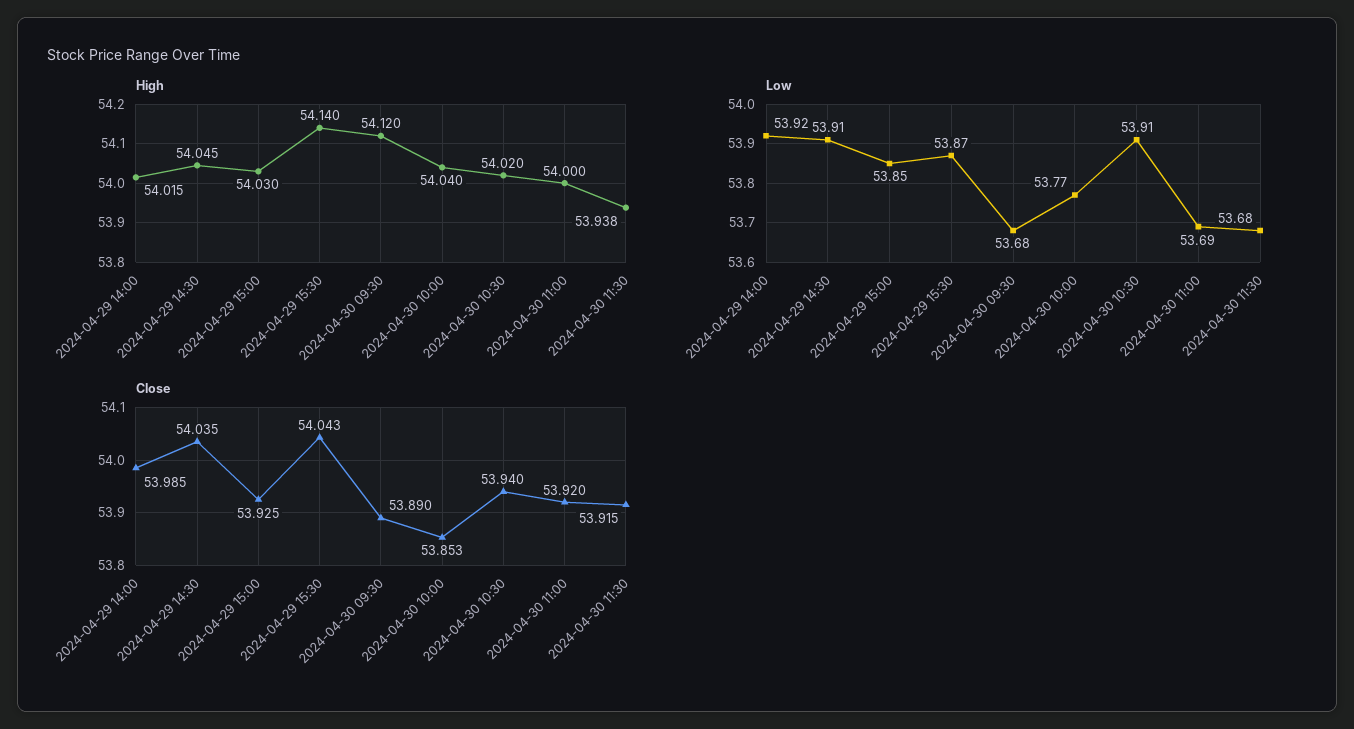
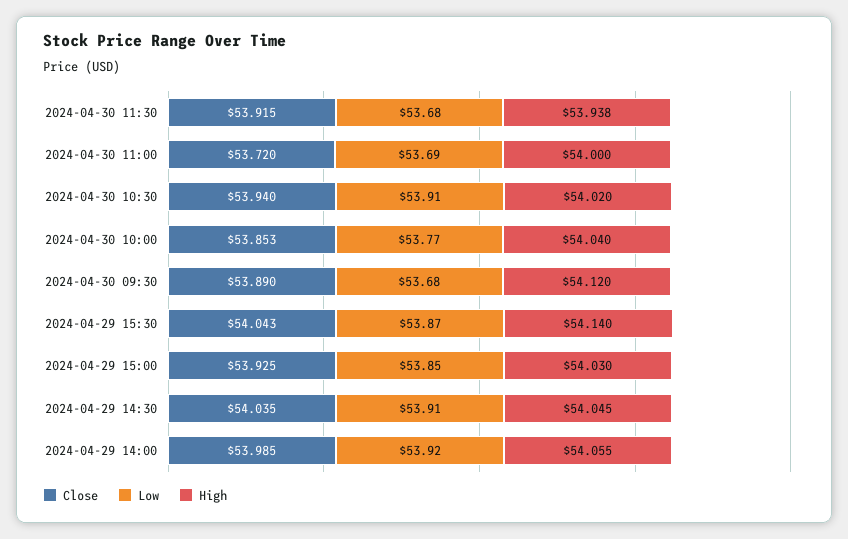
  {
    "High": {
-     "2024-04-29 14:00": 54.015,
+     "2024-04-29 14:00": 54.055,
      "2024-04-29 14:30": 54.045,
      "2024-04-29 15:00": 54.03,
      "2024-04-29 15:30": 54.14,
      "2024-04-30 09:30": 54.12,
      "2024-04-30 10:00": 54.04,
      "2024-04-30 10:30": 54.02,
      "2024-04-30 11:00": 54,
      "2024-04-30 11:30": 53.938
    },
    "Low": {
      "2024-04-29 14:00": 53.92,
      "2024-04-29 14:30": 53.91,
      "2024-04-29 15:00": 53.85,
      "2024-04-29 15:30": 53.87,
      "2024-04-30 09:30": 53.68,
      "2024-04-30 10:00": 53.77,
      "2024-04-30 10:30": 53.91,
      "2024-04-30 11:00": 53.69,
      "2024-04-30 11:30": 53.68
    },
    "Close": {
      "2024-04-29 14:00": 53.985,
      "2024-04-29 14:30": 54.035,
      "2024-04-29 15:00": 53.925,
      "2024-04-29 15:30": 54.043,
      "2024-04-30 09:30": 53.89,
      "2024-04-30 10:00": 53.853,
      "2024-04-30 10:30": 53.94,
-     "2024-04-30 11:00": 53.92,
+     "2024-04-30 11:00": 53.72,
      "2024-04-30 11:30": 53.915
    }
  }

